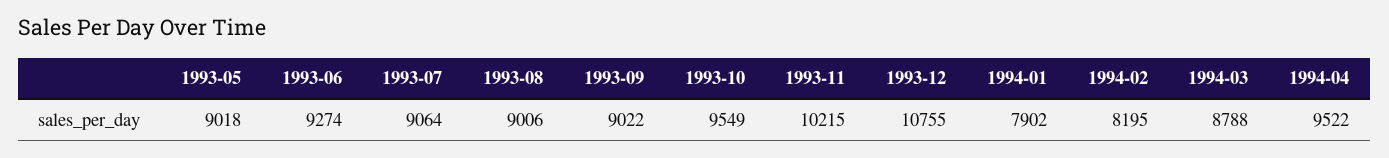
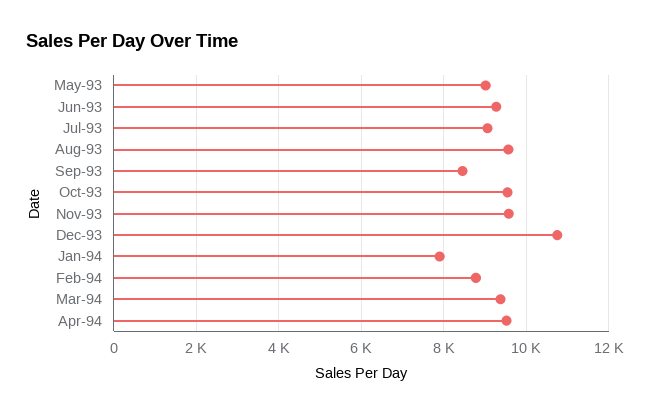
  {
    "1993-05": 9018,
    "1993-06": 9274,
    "1993-07": 9064,
-   "1993-08": 9006,
+   "1993-08": 9600,
-   "1993-09": 9022,
+   "1993-09": 8400,
    "1993-10": 9549,
-   "1993-11": 10215,
+   "1993-11": 9600,
    "1993-12": 10755,
    "1994-01": 7902,
-   "1994-02": 8195,
+   "1994-02": 8800,
-   "1994-03": 8788,
+   "1994-03": 9400,
    "1994-04": 9522
  }

